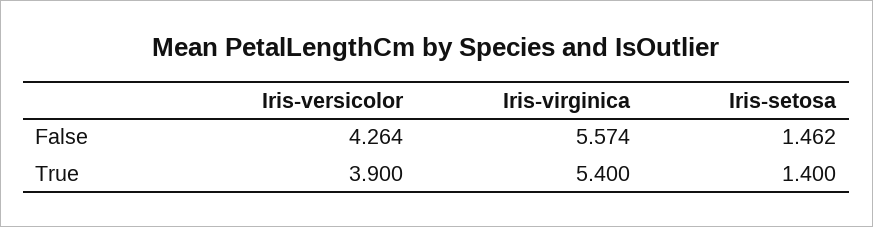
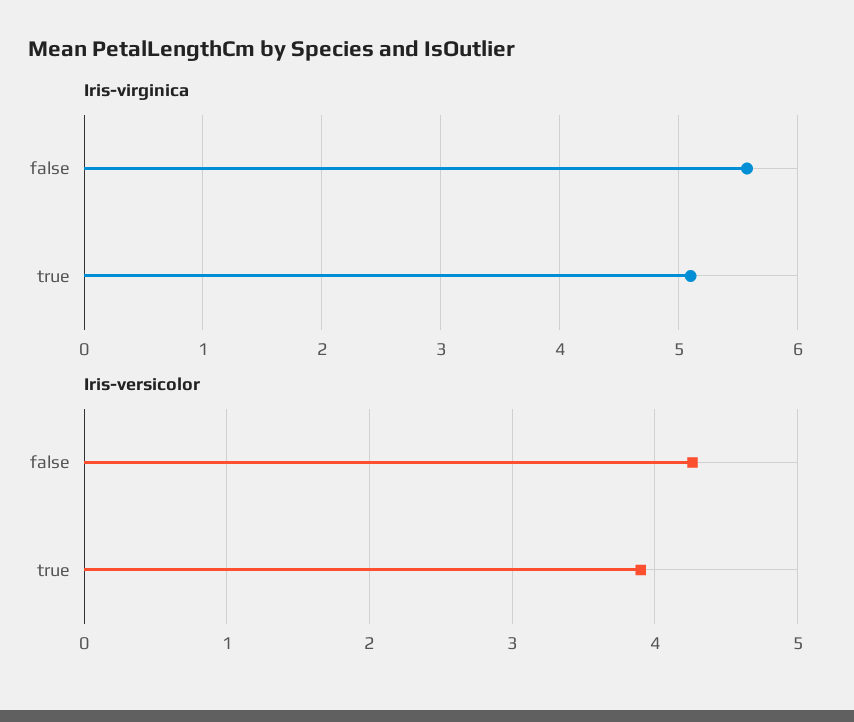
  {
    "Iris-versicolor": {
      "False": 4.264,
      "True": 3.9
    },
    "Iris-virginica": {
      "False": 5.574,
-     "True": 5.4
+     "True": 5.1
-   },
+   }
-   "Iris-setosa": {
-     "False": 1.462,
-     "True": 1.4
-   }
  }

